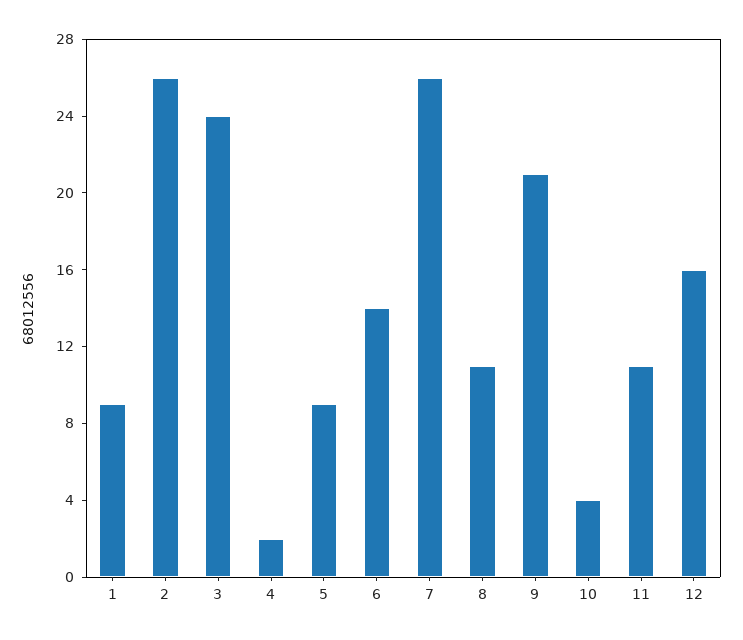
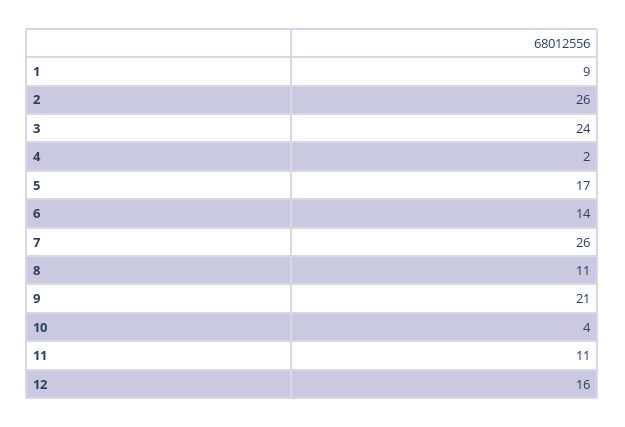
  {
    "1": 9,
    "2": 26,
    "3": 24,
    "4": 2,
-   "5": 9,
+   "5": 17,
    "6": 14,
    "7": 26,
    "8": 11,
    "9": 21,
    "10": 4,
    "11": 11,
    "12": 16
  }

